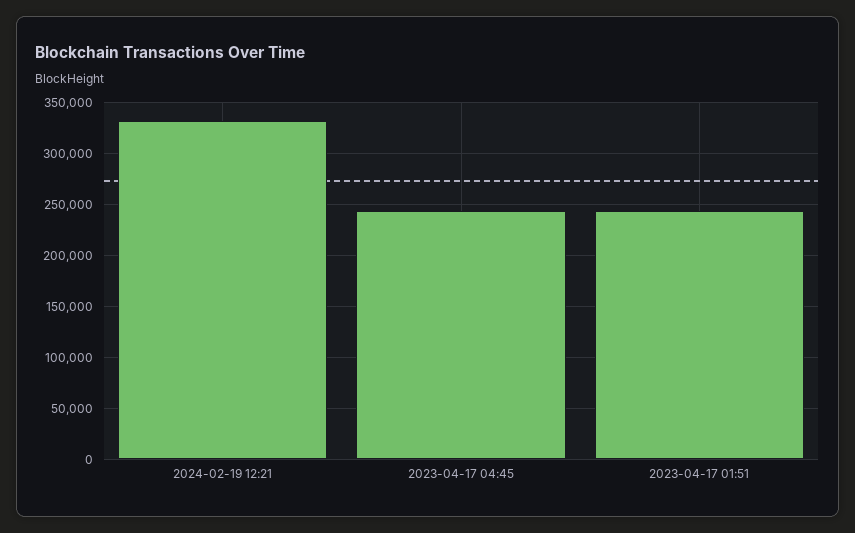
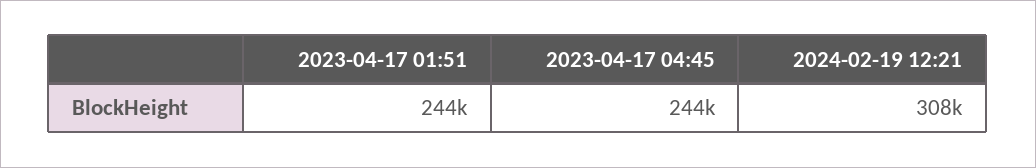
  {
-   "2024-02-19 12:21": 330000,
+   "2024-02-19 12:21": 308000,
    "2023-04-17 04:45": 244000,
    "2023-04-17 01:51": 244000
  }

